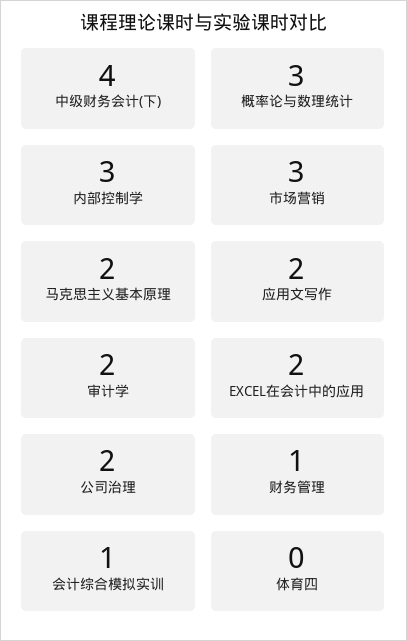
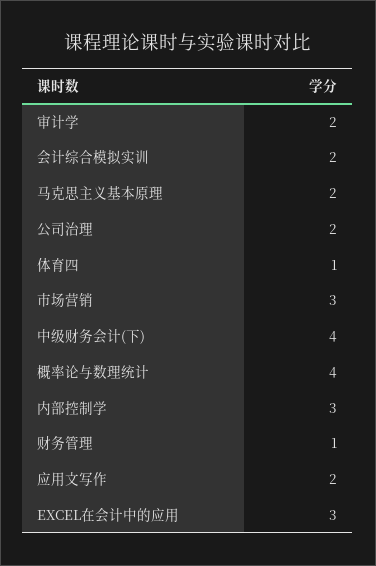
  {
    "中级财务会计(下)": 4,
-   "概率论与数理统计": 3,
+   "概率论与数理统计": 4,
    "内部控制学": 3,
    "市场营销": 3,
    "马克思主义基本原理": 2,
    "应用文写作": 2,
    "审计学": 2,
-   "EXCEL在会计中的应用": 2,
+   "EXCEL在会计中的应用": 3,
    "公司治理": 2,
    "财务管理": 1,
-   "会计综合模拟实训": 1,
+   "会计综合模拟实训": 2,
-   "体育四": 0
+   "体育四": 1
  }

